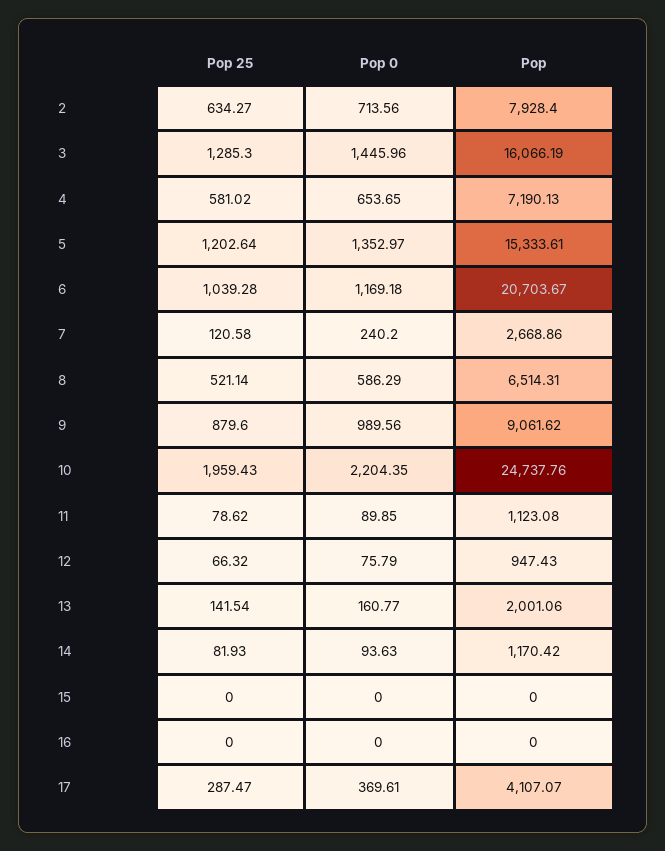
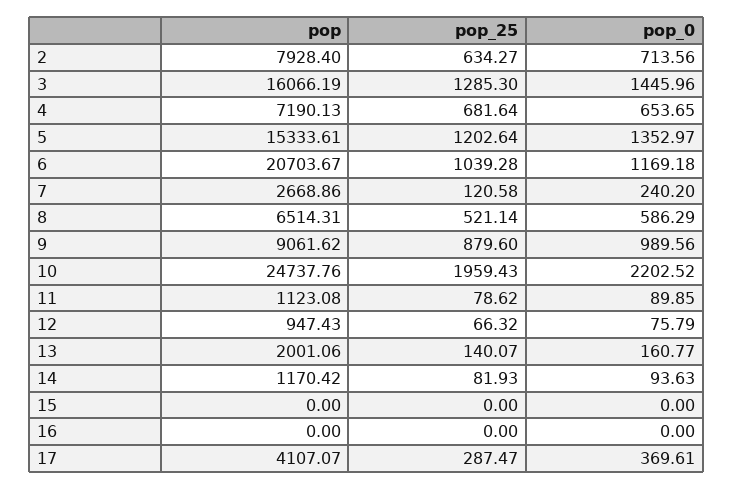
  {
    "Pop 25": {
      "2": 634.27,
      "3": 1285.3,
-     "4": 581.02,
+     "4": 681.64,
      "5": 1202.64,
      "6": 1039.28,
      "7": 120.58,
      "8": 521.14,
      "9": 879.6,
      "10": 1959.43,
      "11": 78.62,
      "12": 66.32,
-     "13": 141.54,
+     "13": 140.07,
      "14": 81.93,
      "15": 0,
      "16": 0,
      "17": 287.47
    },
    "Pop 0": {
      "2": 713.56,
      "3": 1445.96,
      "4": 653.65,
      "5": 1352.97,
      "6": 1169.18,
      "7": 240.2,
      "8": 586.29,
      "9": 989.56,
-     "10": 2204.35,
+     "10": 2202.52,
      "11": 89.85,
      "12": 75.79,
      "13": 160.77,
      "14": 93.63,
      "15": 0,
      "16": 0,
      "17": 369.61
    },
    "Pop": {
      "2": 7928.4,
      "3": 16066.19,
      "4": 7190.13,
      "5": 15333.61,
      "6": 20703.67,
      "7": 2668.86,
      "8": 6514.31,
      "9": 9061.62,
      "10": 24737.76,
      "11": 1123.08,
      "12": 947.43,
      "13": 2001.06,
      "14": 1170.42,
      "15": 0,
      "16": 0,
      "17": 4107.07
    }
  }

